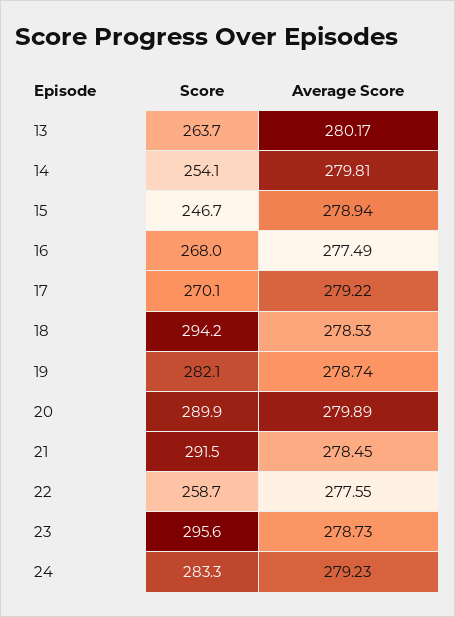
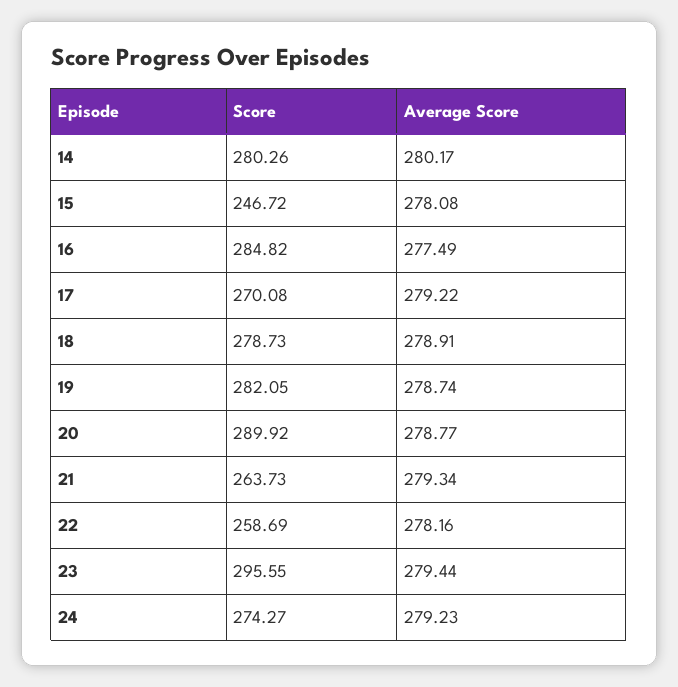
  {
    "Score": {
-     "13": 263.7,
-     "14": 254.1,
+     "14": 280.26,
      "15": 246.72,
-     "16": 268,
+     "16": 284.82,
      "17": 270.08,
-     "18": 294.2,
+     "18": 278.73,
      "19": 282.05,
      "20": 289.92,
-     "21": 291.5,
+     "21": 263.73,
      "22": 258.69,
      "23": 295.55,
-     "24": 283.3
+     "24": 274.27
    },
    "Average Score": {
-     "13": 280.17,
-     "14": 279.81,
+     "14": 280.17,
-     "15": 278.94,
+     "15": 278.08,
      "16": 277.49,
      "17": 279.22,
-     "18": 278.53,
+     "18": 278.91,
      "19": 278.74,
-     "20": 279.89,
+     "20": 278.77,
-     "21": 278.45,
+     "21": 279.34,
-     "22": 277.55,
+     "22": 278.16,
-     "23": 278.73,
+     "23": 279.44,
      "24": 279.23
    }
  }

